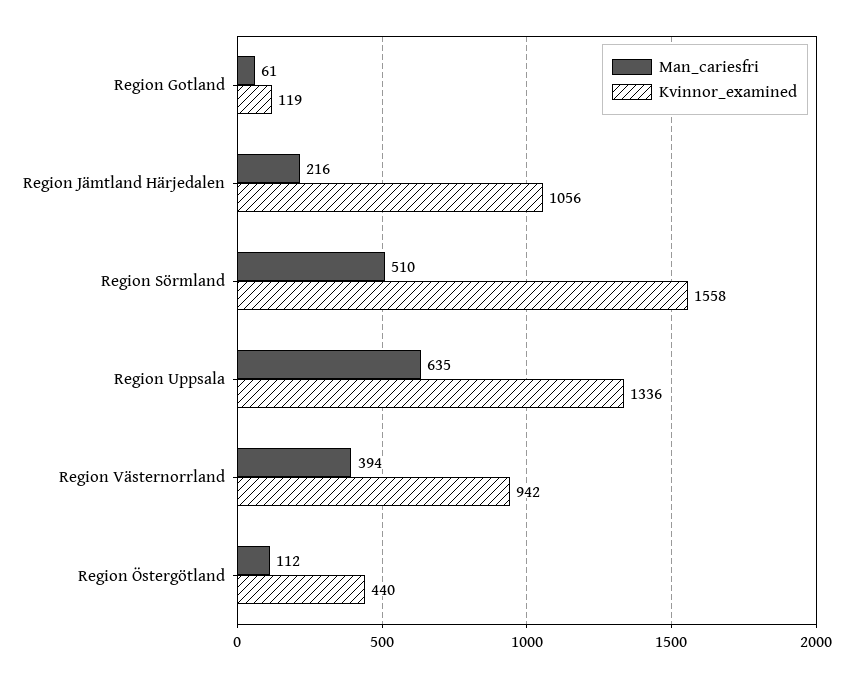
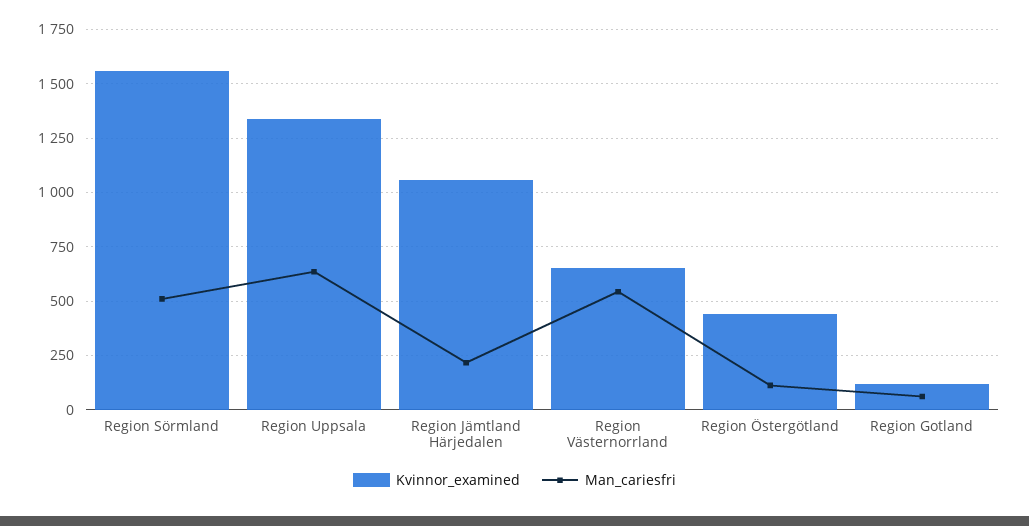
  {
    "Man_cariesfri": {
      "Region Gotland": 61,
      "Region Jämtland Härjedalen": 216,
      "Region Sörmland": 510,
      "Region Uppsala": 635,
-     "Region Västernorrland": 394,
+     "Region Västernorrland": 550,
      "Region Östergötland": 112
    },
    "Kvinnor_examined": {
      "Region Gotland": 119,
      "Region Jämtland Härjedalen": 1056,
      "Region Sörmland": 1558,
      "Region Uppsala": 1336,
-     "Region Västernorrland": 942,
+     "Region Västernorrland": 650,
      "Region Östergötland": 440
    }
  }

